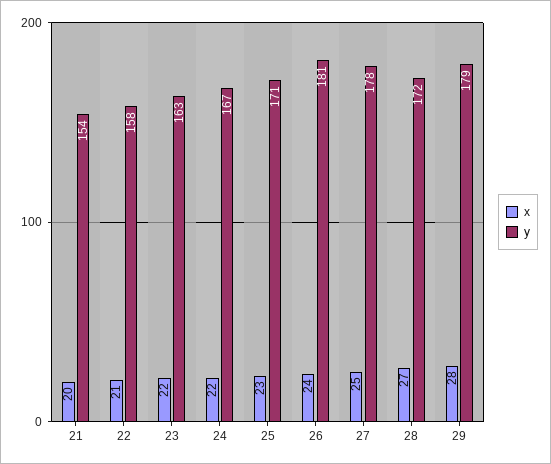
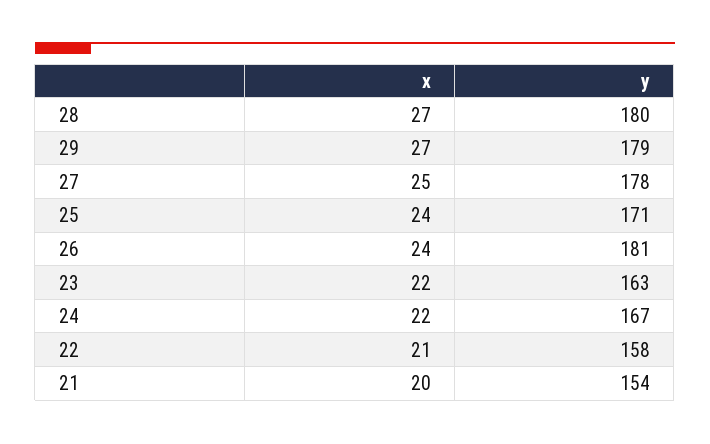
  {
    "x": {
      "21": 20,
      "22": 21,
      "23": 22,
      "24": 22,
-     "25": 23,
+     "25": 24,
      "26": 24,
      "27": 25,
      "28": 27,
-     "29": 28
+     "29": 27
    },
    "y": {
      "21": 154,
      "22": 158,
      "23": 163,
      "24": 167,
      "25": 171,
      "26": 181,
      "27": 178,
-     "28": 172,
+     "28": 180,
      "29": 179
    }
  }

